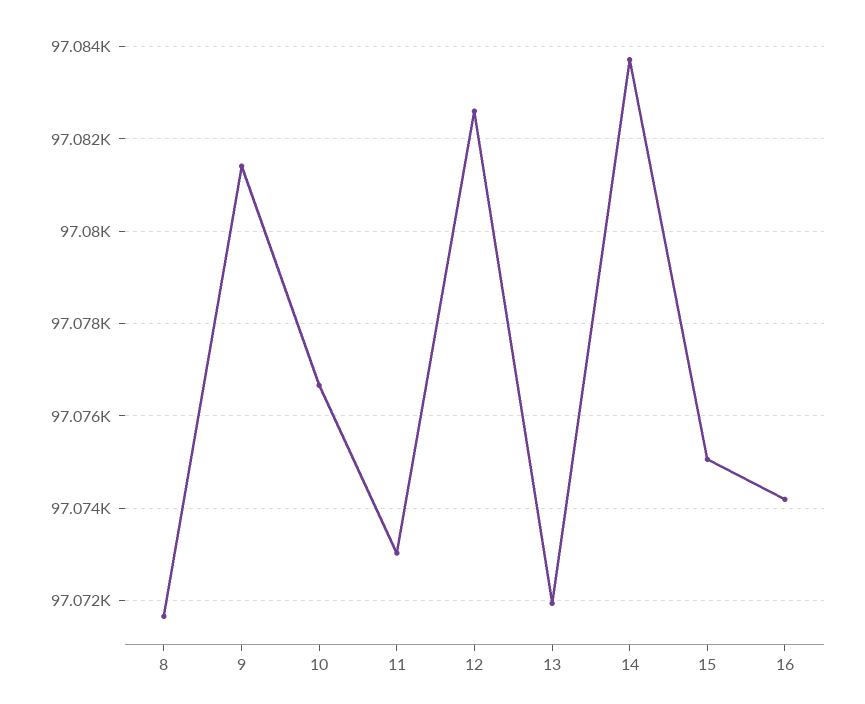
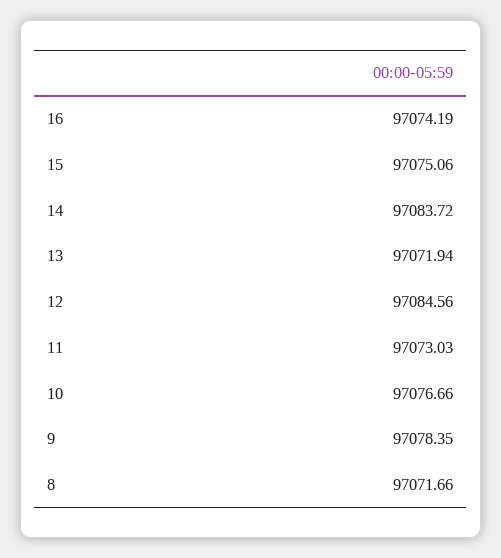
  {
    "8": 97071.66,
-   "9": 97081.4,
+   "9": 97078.35,
    "10": 97076.66,
    "11": 97073.03,
-   "12": 97082.6,
+   "12": 97084.56,
    "13": 97071.94,
    "14": 97083.72,
    "15": 97075.06,
    "16": 97074.19
  }

